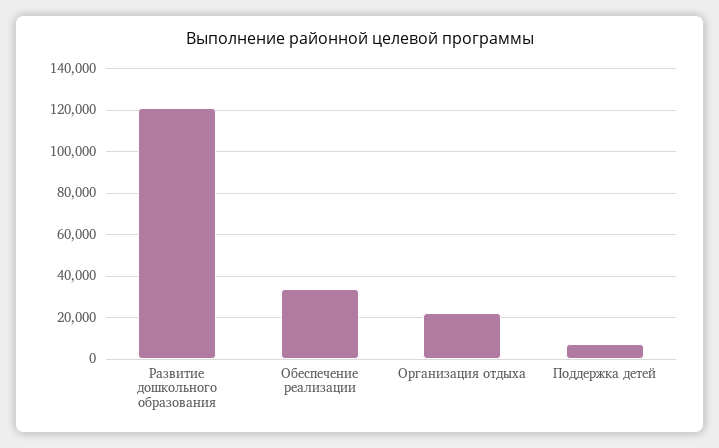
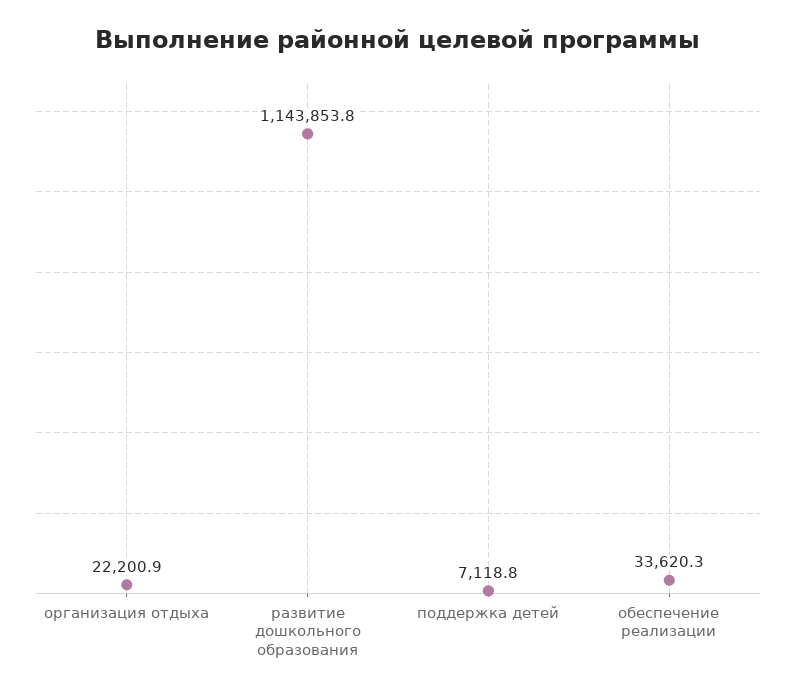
  {
-   "Развитие дошкольного образования": 120000,
+   "Развитие дошкольного образования": 1143853.8,
    "Обеспечение реализации": 33620.3,
    "Организация отдыха": 22200.9,
    "Поддержка детей": 7118.8
  }

